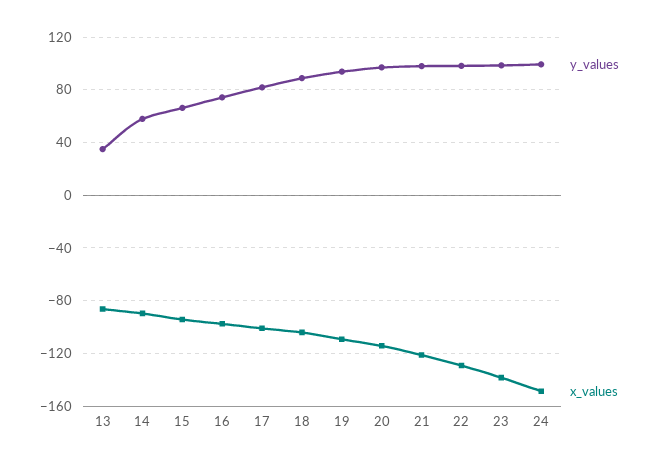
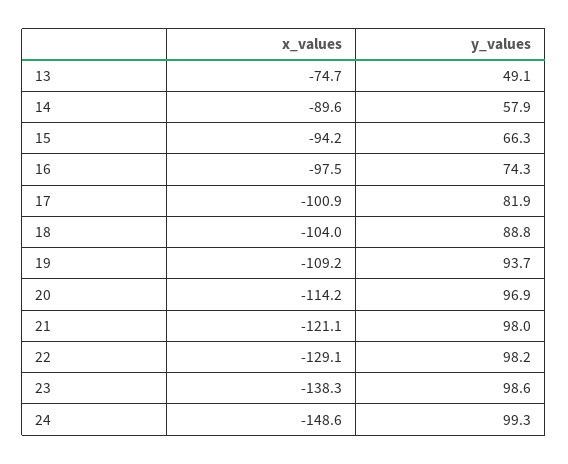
  {
    "y_values": {
-     "13": 35,
+     "13": 49.1,
      "14": 57.9,
      "15": 66.3,
      "16": 74.3,
      "17": 81.9,
      "18": 88.8,
      "19": 93.7,
      "20": 96.9,
      "21": 98,
      "22": 98.2,
      "23": 98.6,
      "24": 99.3
    },
    "x_values": {
-     "13": -85,
+     "13": -74.7,
      "14": -89.6,
      "15": -94.2,
      "16": -97.5,
      "17": -100.9,
      "18": -104,
      "19": -109.2,
      "20": -114.2,
      "21": -121.1,
      "22": -129.1,
      "23": -138.3,
      "24": -148.6
    }
  }

